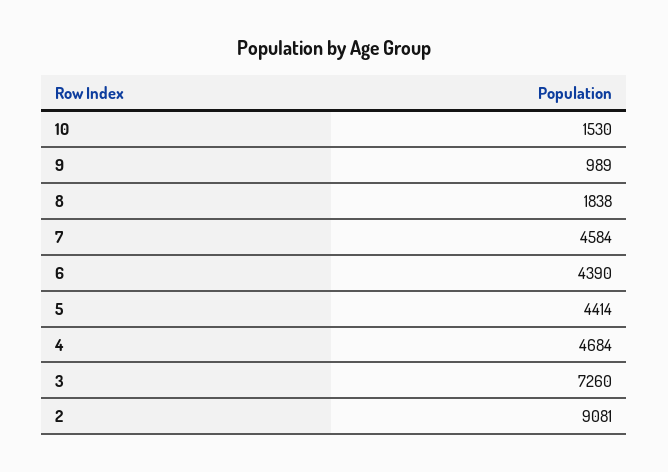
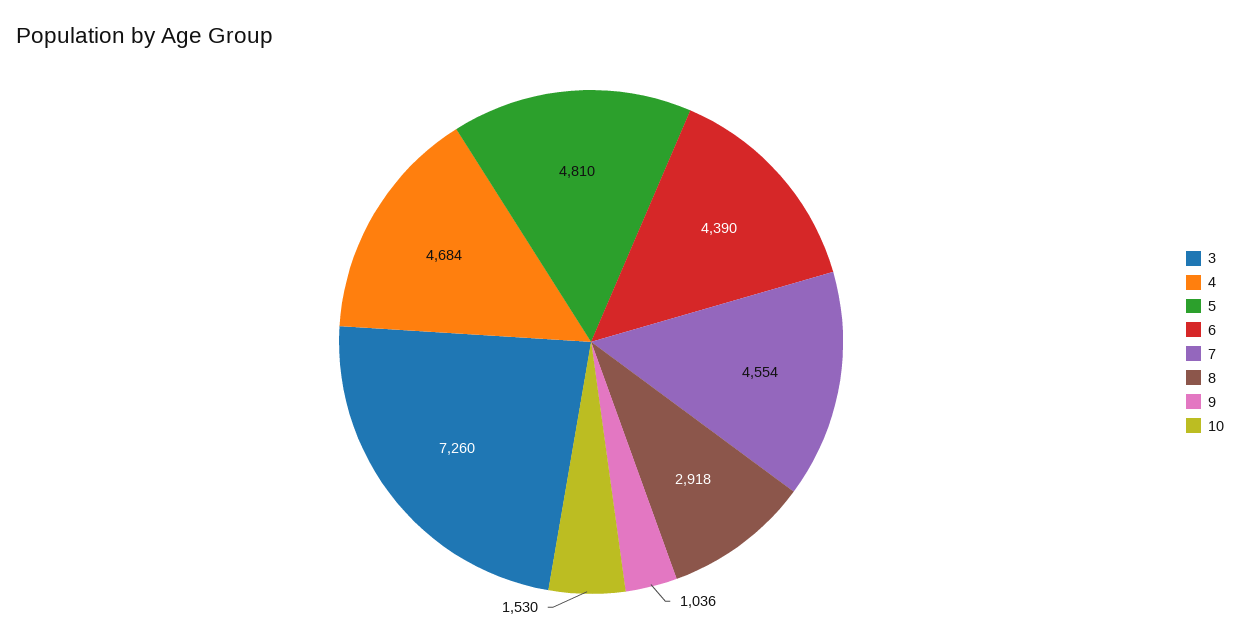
  {
    "10": 1530,
-   "9": 989,
+   "9": 1036,
-   "8": 1838,
+   "8": 2918,
-   "7": 4584,
+   "7": 4554,
    "6": 4390,
-   "5": 4414,
+   "5": 4810,
    "4": 4684,
-   "3": 7260,
+   "3": 7260
-   "2": 9081
  }

